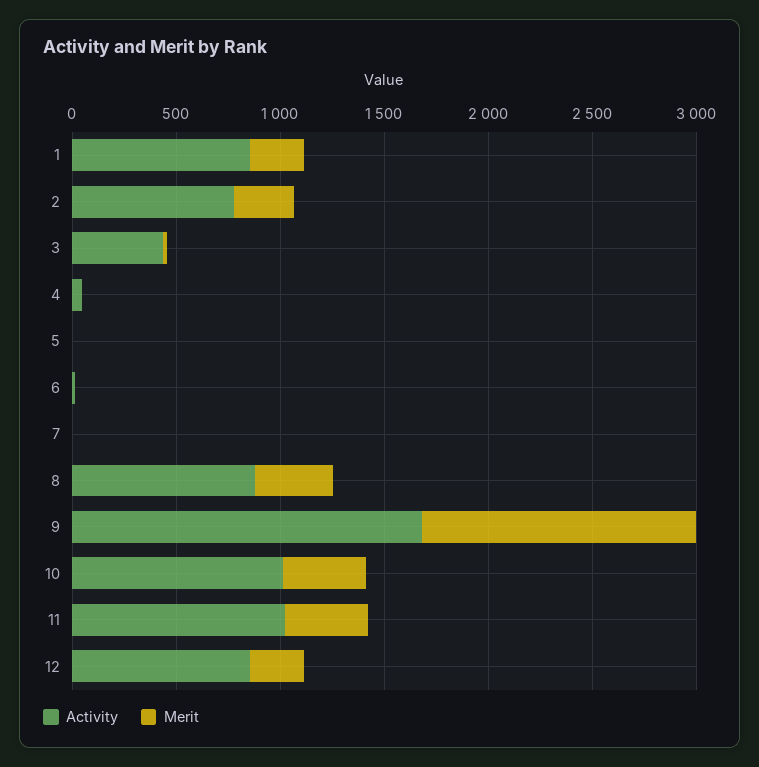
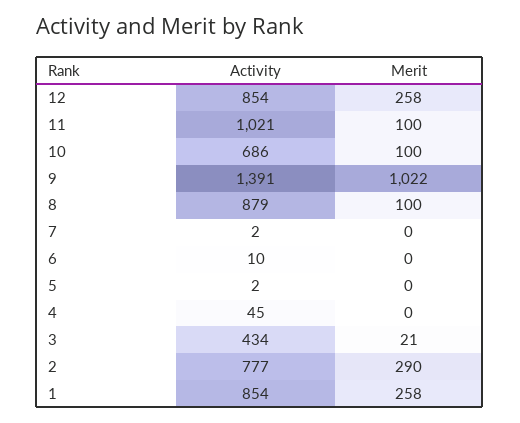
  {
    "Activity": {
      "1": 854,
      "2": 777,
      "3": 434,
      "4": 45,
      "5": 2,
      "6": 10,
      "7": 2,
      "8": 879,
-     "9": 1700,
+     "9": 1391,
-     "10": 1000,
+     "10": 686,
      "11": 1021,
      "12": 854
    },
    "Merit": {
      "1": 258,
      "2": 290,
      "3": 21,
      "4": 0,
      "5": 0,
      "6": 0,
      "7": 0,
-     "8": 400,
+     "8": 100,
-     "9": 1300,
+     "9": 1022,
-     "10": 400,
+     "10": 100,
-     "11": 400,
+     "11": 100,
      "12": 258
    }
  }

